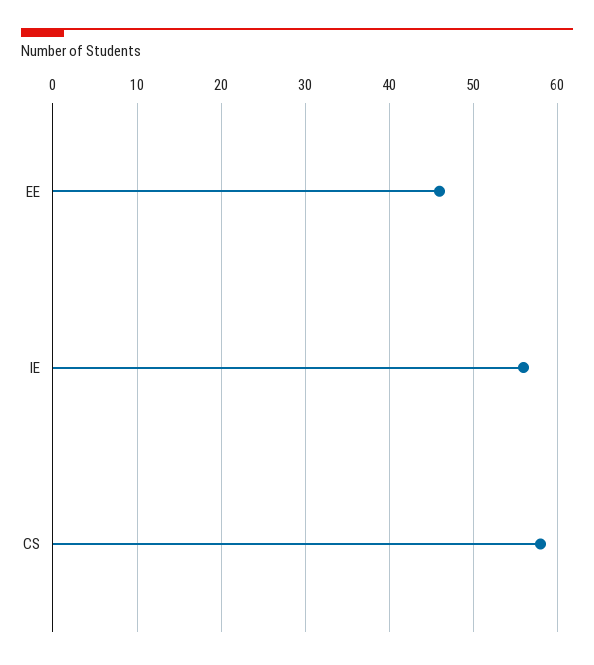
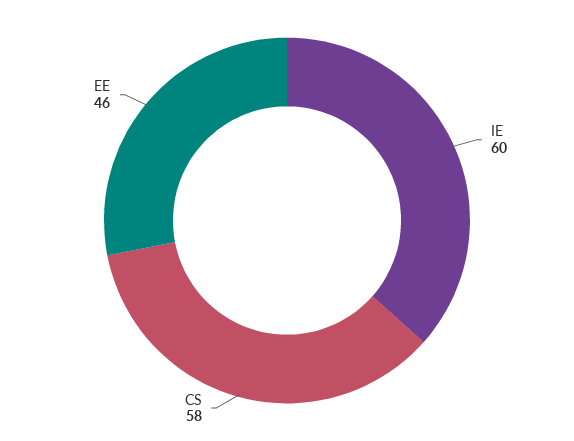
  {
    "EE": 46,
-   "IE": 56,
+   "IE": 60,
    "CS": 58
  }

